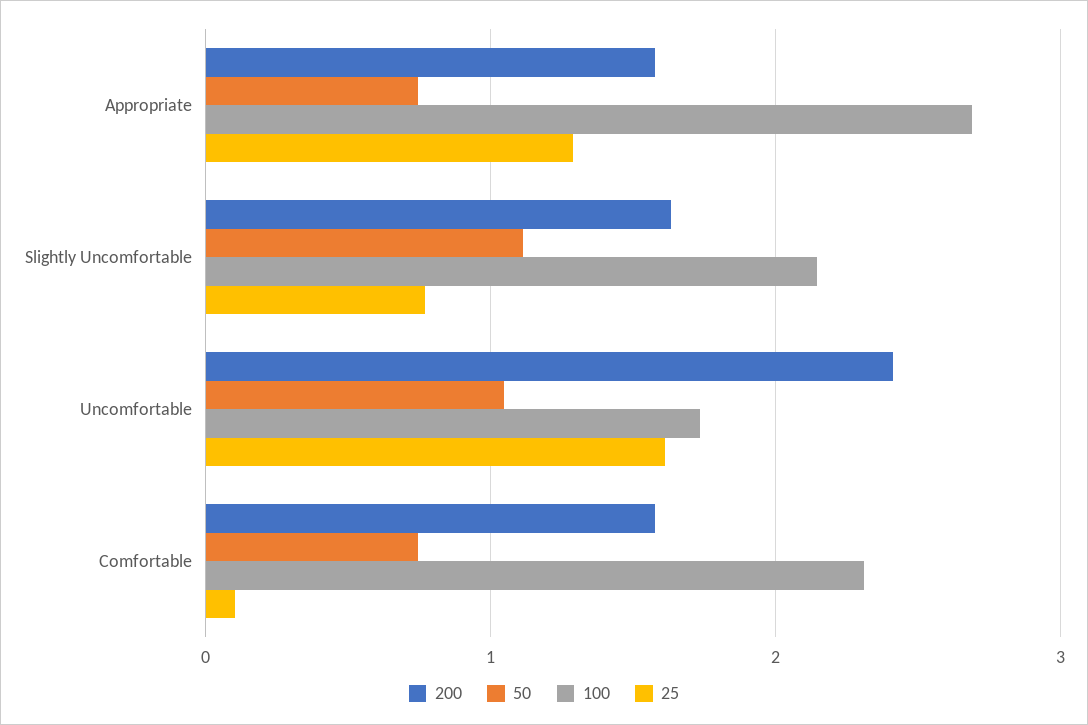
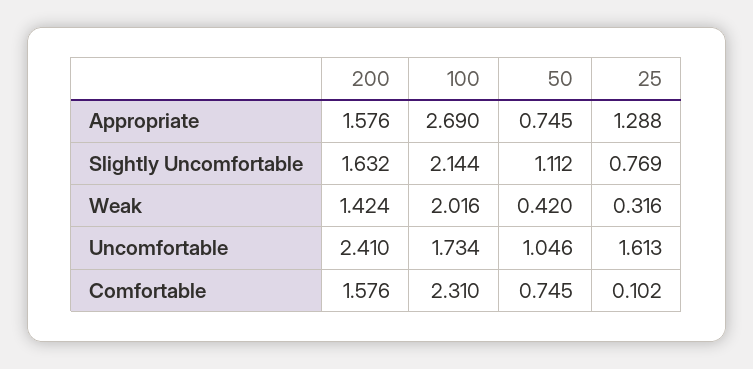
  {
    "200": {
      "Appropriate": 1.576,
      "Slightly Uncomfortable": 1.632,
      "Uncomfortable": 2.41,
-     "Comfortable": 1.576
+     "Comfortable": 1.576,
+     "Weak": 1.424
    },
    "50": {
      "Appropriate": 0.745,
      "Slightly Uncomfortable": 1.112,
      "Uncomfortable": 1.046,
-     "Comfortable": 0.745
+     "Comfortable": 0.745,
+     "Weak": 0.42
    },
    "100": {
      "Appropriate": 2.69,
      "Slightly Uncomfortable": 2.144,
      "Uncomfortable": 1.734,
-     "Comfortable": 2.31
+     "Comfortable": 2.31,
+     "Weak": 2.016
    },
    "25": {
      "Appropriate": 1.288,
      "Slightly Uncomfortable": 0.769,
      "Uncomfortable": 1.613,
-     "Comfortable": 0.102
+     "Comfortable": 0.102,
+     "Weak": 0.316
    }
  }

